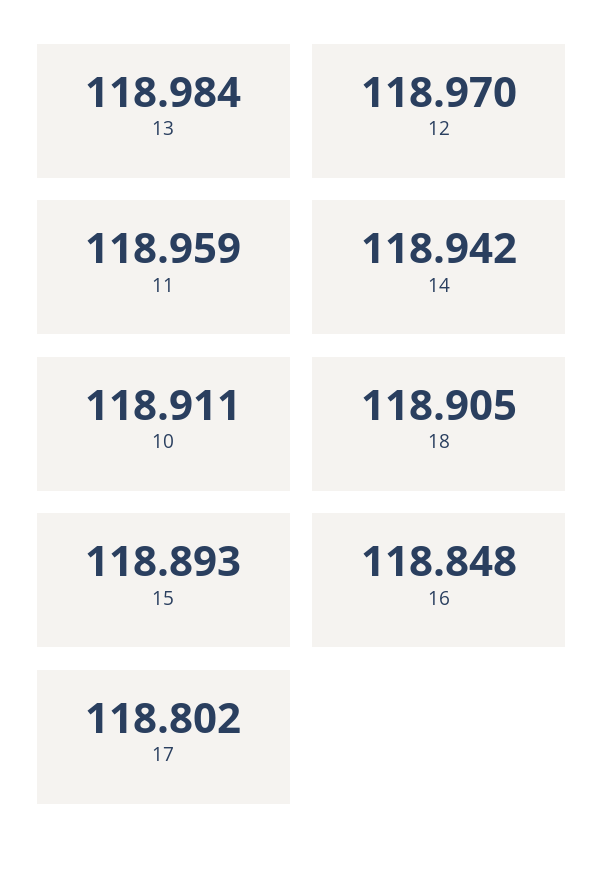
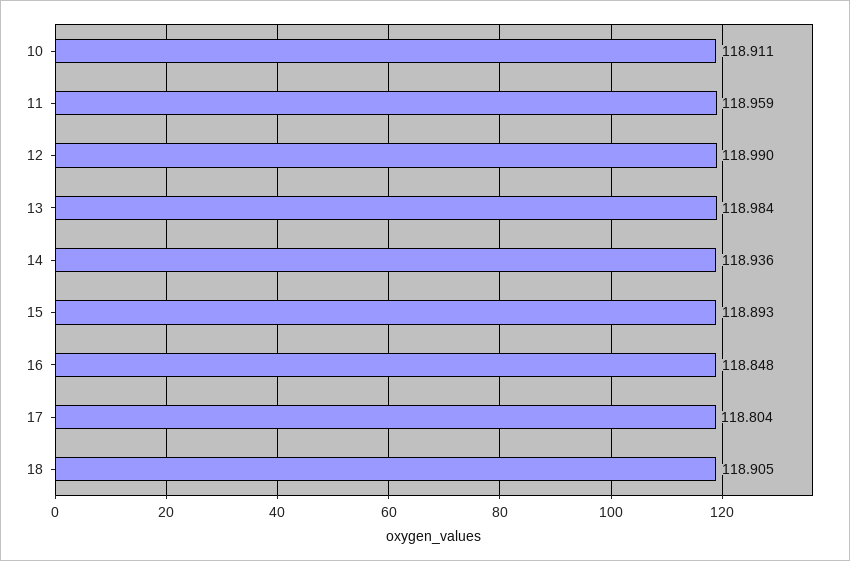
  {
    "13": 118.984,
-   "12": 118.97,
+   "12": 118.99,
    "11": 118.959,
-   "14": 118.942,
+   "14": 118.936,
    "10": 118.911,
    "18": 118.905,
    "15": 118.893,
    "16": 118.848,
-   "17": 118.802
+   "17": 118.804
  }

